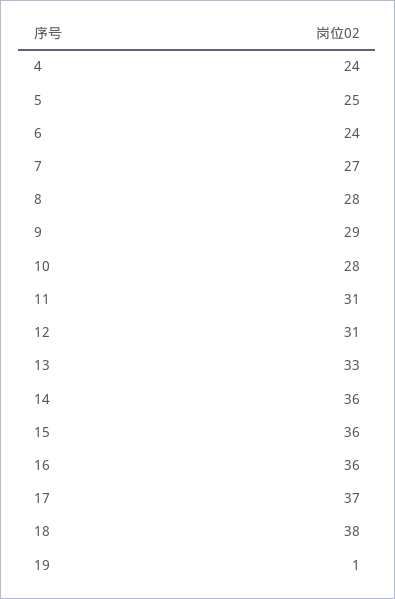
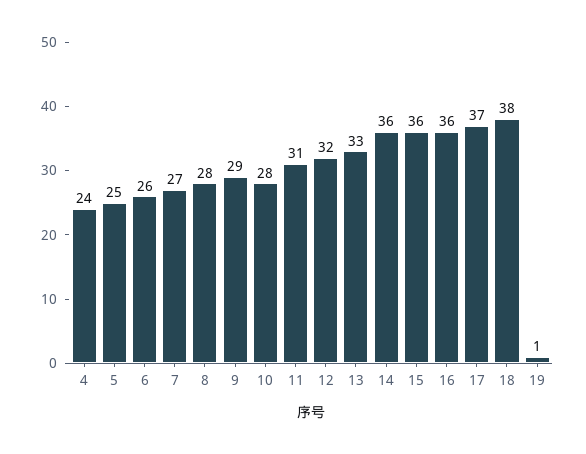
  {
    "4": 24,
    "5": 25,
-   "6": 24,
+   "6": 26,
    "7": 27,
    "8": 28,
    "9": 29,
    "10": 28,
    "11": 31,
-   "12": 31,
+   "12": 32,
    "13": 33,
    "14": 36,
    "15": 36,
    "16": 36,
    "17": 37,
    "18": 38,
    "19": 1
  }

